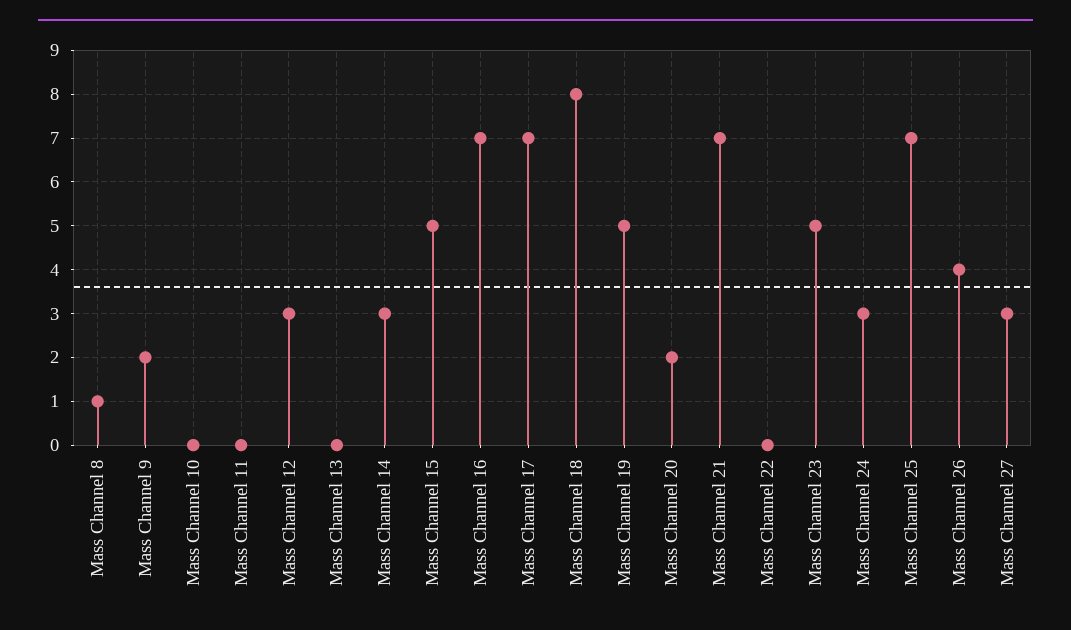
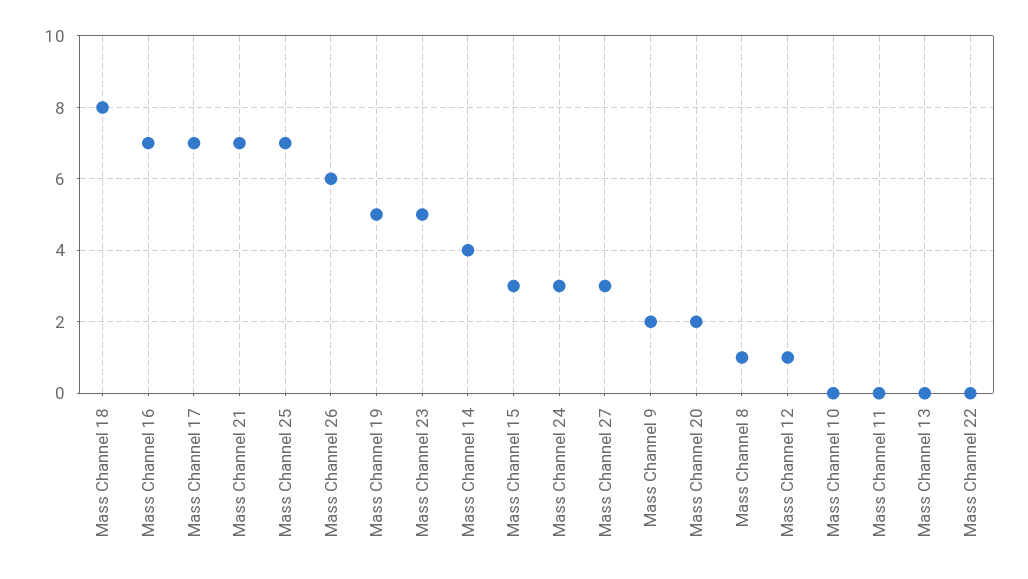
  {
    "Mass Channel 8": 1,
    "Mass Channel 9": 2,
    "Mass Channel 10": 0,
    "Mass Channel 11": 0,
-   "Mass Channel 12": 3,
+   "Mass Channel 12": 1,
    "Mass Channel 13": 0,
-   "Mass Channel 14": 3,
+   "Mass Channel 14": 4,
-   "Mass Channel 15": 5,
+   "Mass Channel 15": 3,
    "Mass Channel 16": 7,
    "Mass Channel 17": 7,
    "Mass Channel 18": 8,
    "Mass Channel 19": 5,
    "Mass Channel 20": 2,
    "Mass Channel 21": 7,
    "Mass Channel 22": 0,
    "Mass Channel 23": 5,
    "Mass Channel 24": 3,
    "Mass Channel 25": 7,
-   "Mass Channel 26": 4,
+   "Mass Channel 26": 6,
    "Mass Channel 27": 3
  }

